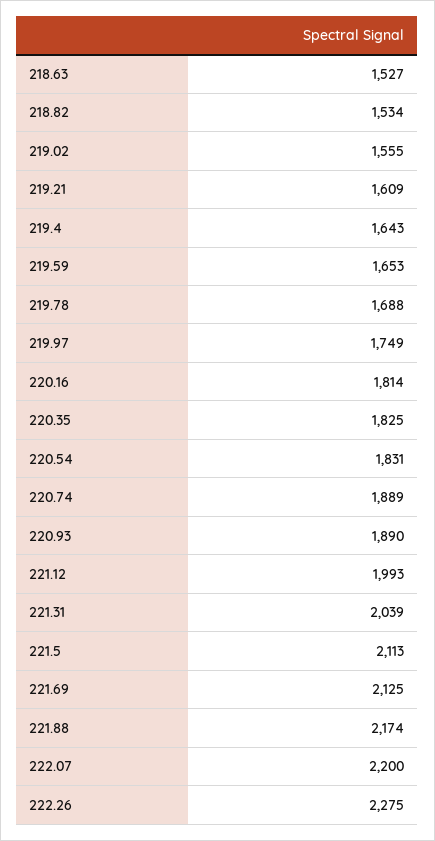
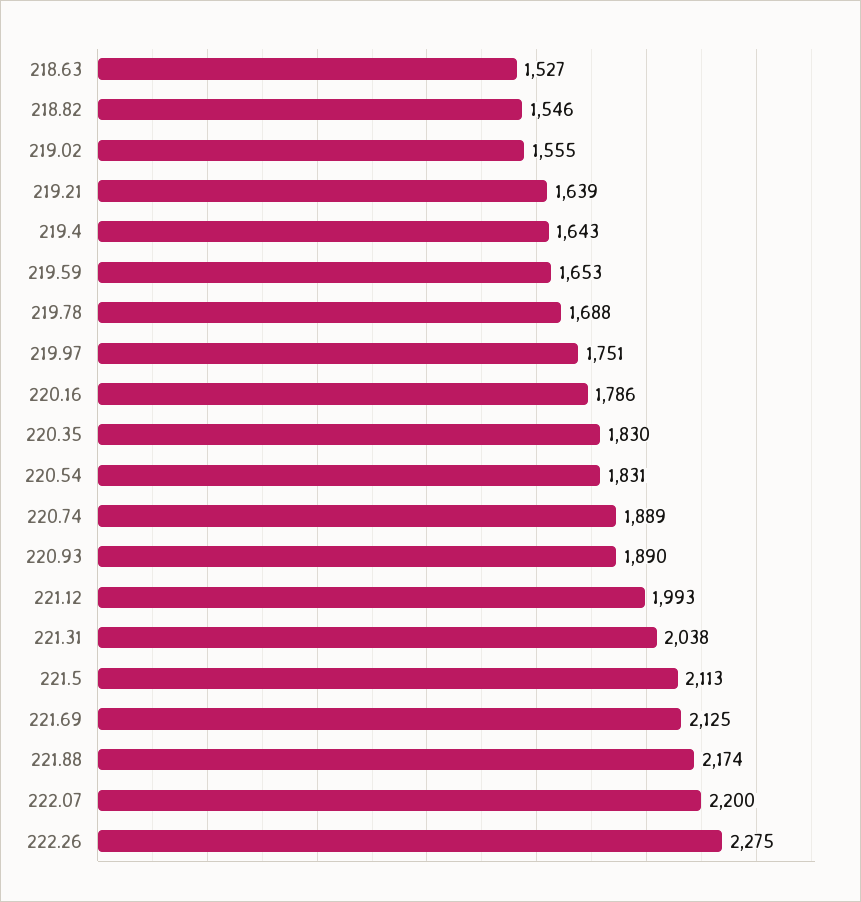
  {
    "218.63": 1527,
-   "218.82": 1534,
+   "218.82": 1546,
    "219.02": 1555,
-   "219.21": 1609,
+   "219.21": 1639,
    "219.4": 1643,
    "219.59": 1653,
    "219.78": 1688,
-   "219.97": 1749,
+   "219.97": 1751,
-   "220.16": 1814,
+   "220.16": 1786,
-   "220.35": 1825,
+   "220.35": 1830,
    "220.54": 1831,
    "220.74": 1889,
    "220.93": 1890,
    "221.12": 1993,
-   "221.31": 2039,
+   "221.31": 2038,
    "221.5": 2113,
    "221.69": 2125,
    "221.88": 2174,
    "222.07": 2200,
    "222.26": 2275
  }

